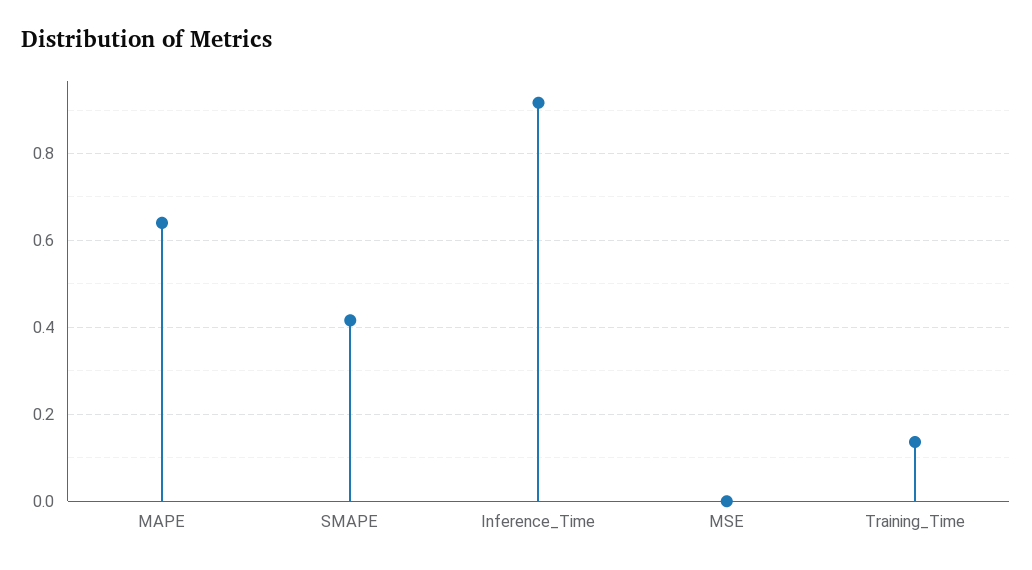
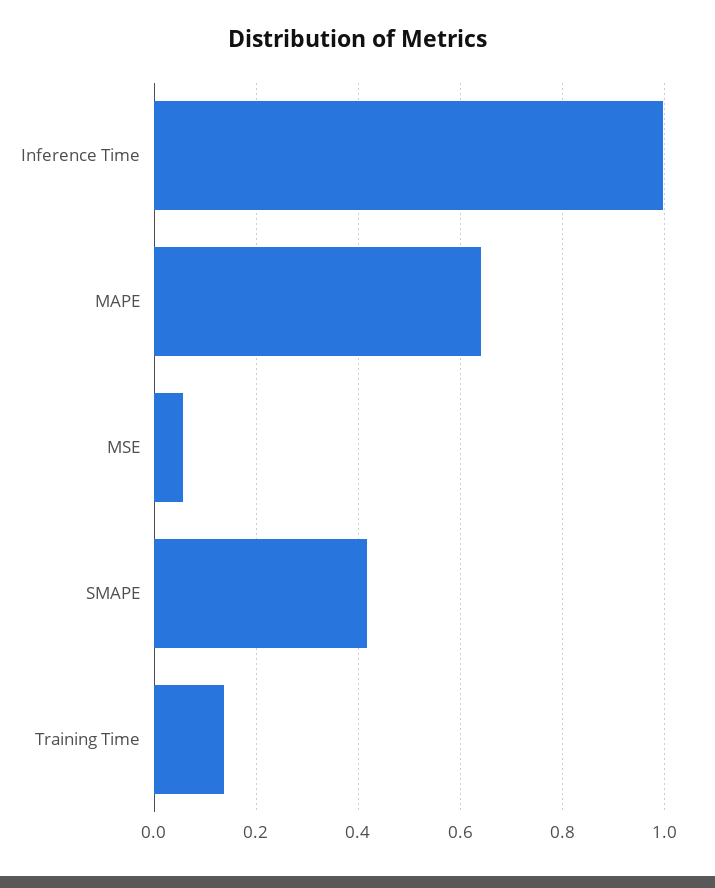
  {
    "MAPE": 0.64,
    "SMAPE": 0.42,
-   "Inference_Time": 0.92,
+   "Inference_Time": 1,
-   "MSE": 0,
+   "MSE": 0.06,
    "Training_Time": 0.14
  }

